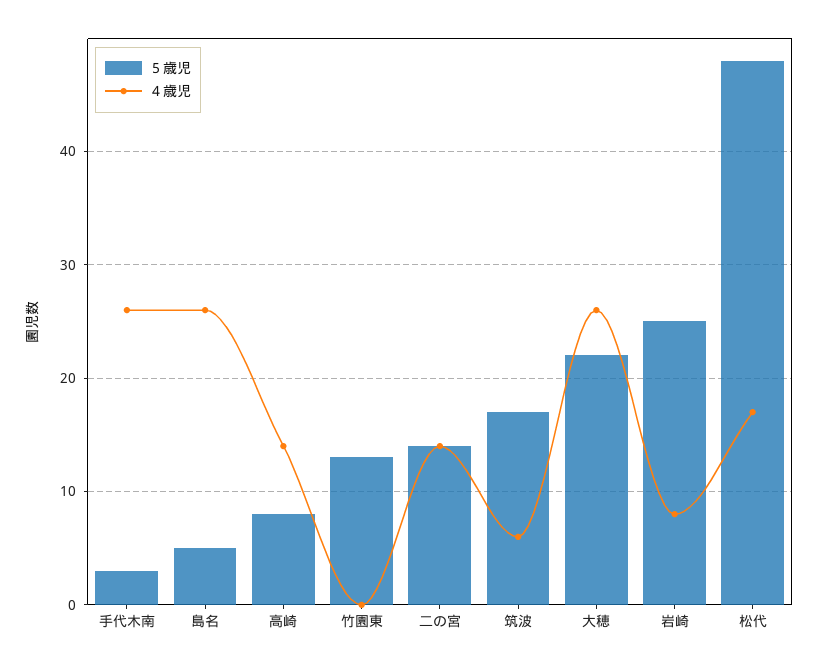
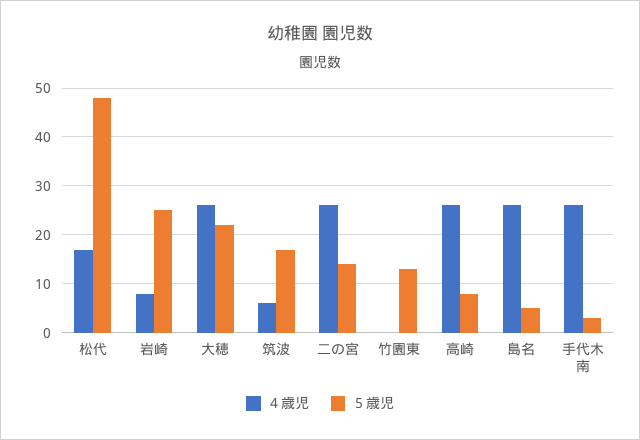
  {
    "５歳児": {
      "手代木南": 3,
      "島名": 5,
      "高崎": 8,
      "竹園東": 13,
      "二の宮": 14,
      "筑波": 17,
      "大穂": 22,
      "岩崎": 25,
      "松代": 48
    },
    "４歳児": {
      "手代木南": 26,
      "島名": 26,
-     "高崎": 14,
+     "高崎": 25,
      "竹園東": 0,
-     "二の宮": 14,
+     "二の宮": 25,
      "筑波": 6,
      "大穂": 26,
      "岩崎": 8,
      "松代": 17
    }
  }

